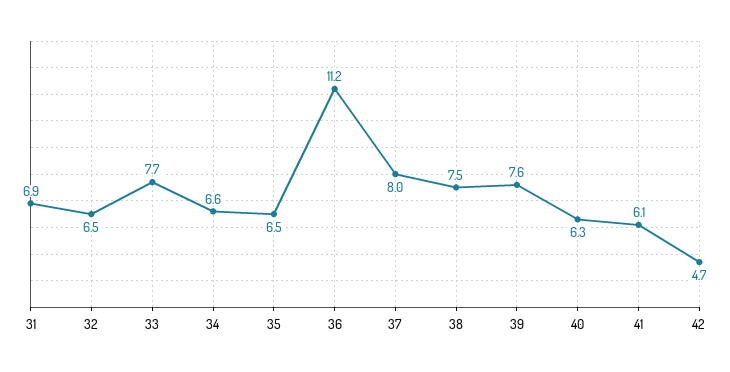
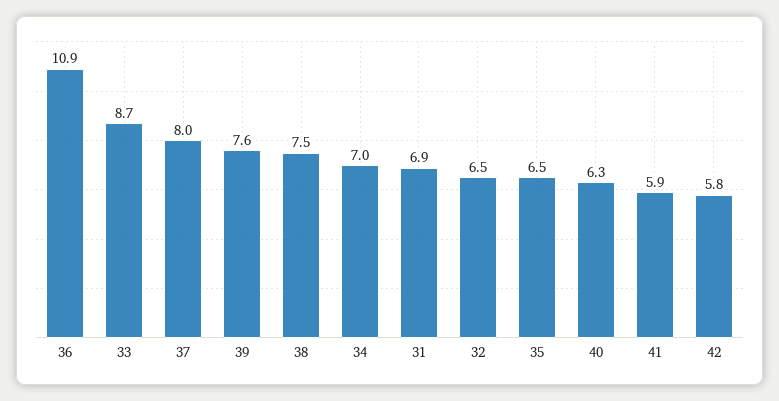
  {
    "31": 6.9,
    "32": 6.5,
-   "33": 7.7,
+   "33": 8.7,
-   "34": 6.6,
+   "34": 7,
    "35": 6.5,
-   "36": 11.2,
+   "36": 10.9,
    "37": 8,
    "38": 7.5,
    "39": 7.6,
    "40": 6.3,
-   "41": 6.1,
+   "41": 5.9,
-   "42": 4.7
+   "42": 5.8
  }

